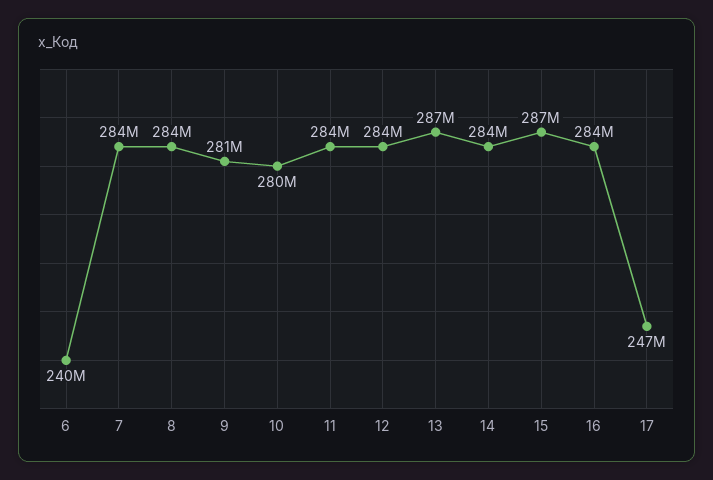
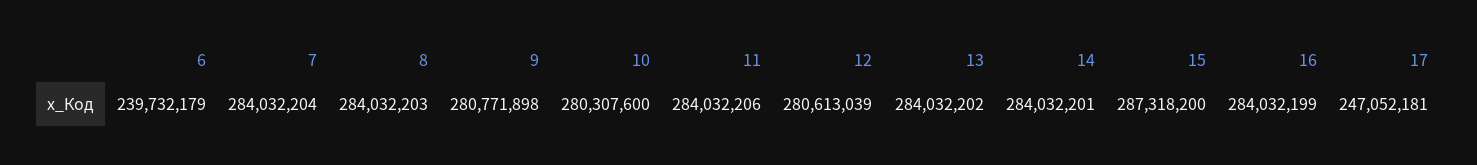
  {
    "6": 239732179,
    "7": 284032204,
    "8": 284032203,
    "9": 280771898,
    "10": 280307600,
    "11": 284032206,
-   "12": 284000000,
+   "12": 280613039,
-   "13": 287000000,
+   "13": 284032202,
    "14": 284032201,
    "15": 287318200,
    "16": 284032199,
    "17": 247052181
  }

